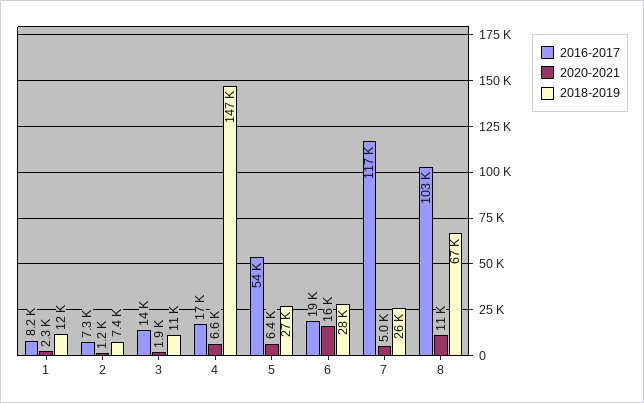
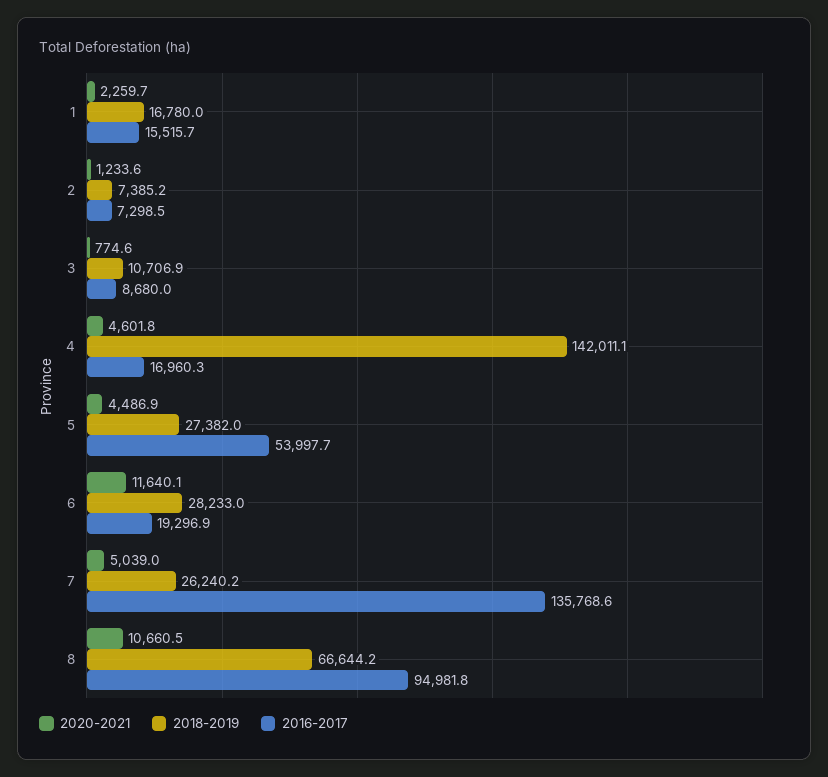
  {
    "2016-2017": {
-     "1": 8200,
+     "1": 15515.7,
      "2": 7298.5,
-     "3": 14000,
+     "3": 8680,
      "4": 16960.3,
      "5": 53997.7,
      "6": 19296.9,
-     "7": 117000,
+     "7": 135768.6,
-     "8": 103000
+     "8": 94981.8
    },
    "2020-2021": {
      "1": 2259.7,
      "2": 1233.6,
-     "3": 1900,
+     "3": 774.6,
-     "4": 6600,
+     "4": 4601.8,
-     "5": 6400,
+     "5": 4486.9,
-     "6": 16000,
+     "6": 11640.1,
      "7": 5039,
      "8": 10660.5
    },
    "2018-2019": {
-     "1": 12000,
+     "1": 16780,
      "2": 7385.2,
      "3": 10706.9,
-     "4": 147000,
+     "4": 142011.1,
      "5": 27382,
      "6": 28233,
      "7": 26240.2,
      "8": 66644.2
    }
  }

